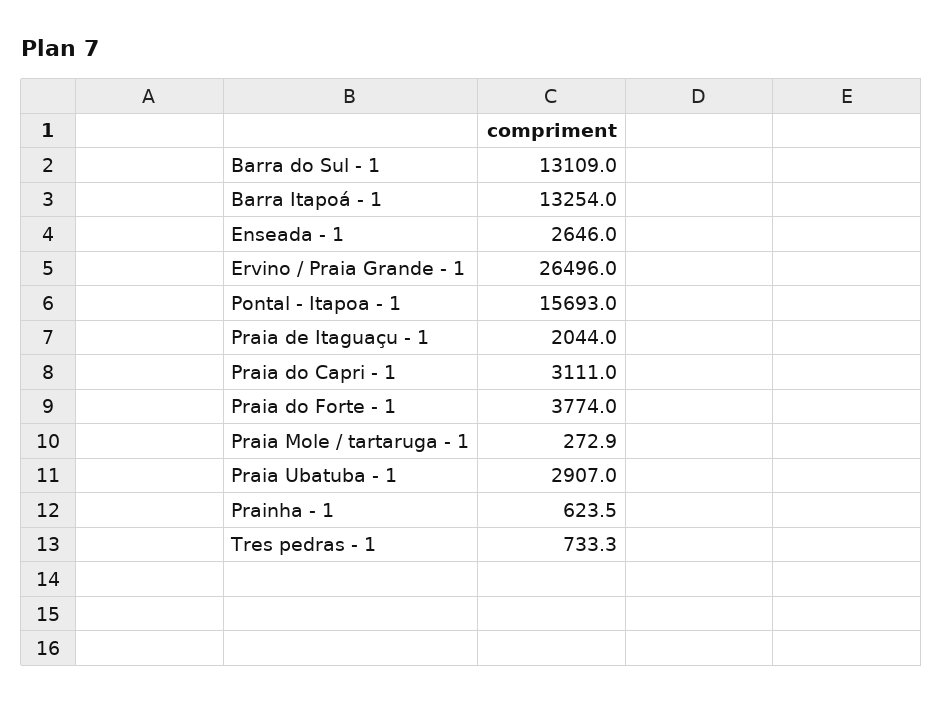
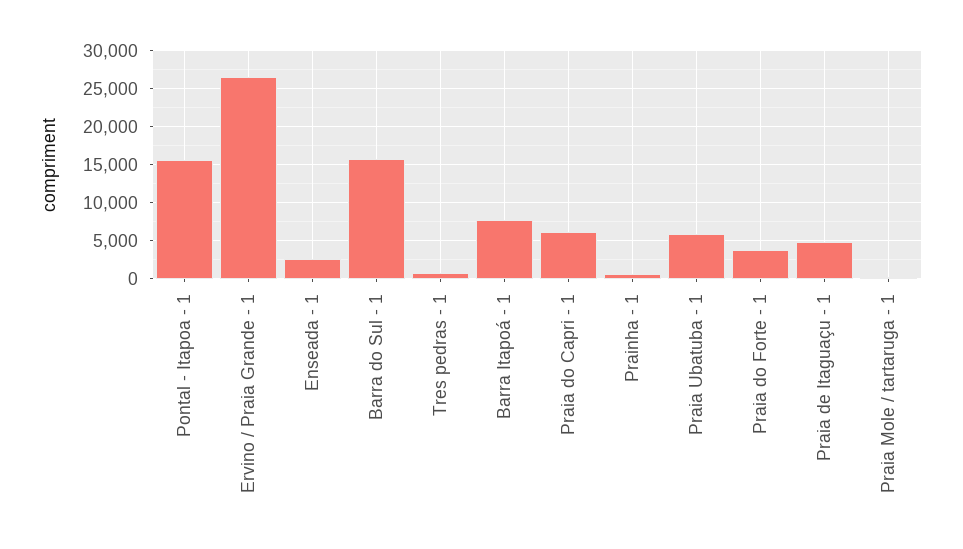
  {
-   "Barra do Sul - 1": 13109,
+   "Barra do Sul - 1": 16000,
-   "Barra Itapoá - 1": 13254,
+   "Barra Itapoá - 1": 8000,
    "Enseada - 1": 2646,
    "Ervino / Praia Grande - 1": 26496,
    "Pontal - Itapoa - 1": 15693,
-   "Praia de Itaguaçu - 1": 2044,
+   "Praia de Itaguaçu - 1": 5000,
-   "Praia do Capri - 1": 3111,
+   "Praia do Capri - 1": 6000,
    "Praia do Forte - 1": 3774,
    "Praia Mole / tartaruga - 1": 272.9,
-   "Praia Ubatuba - 1": 2907,
+   "Praia Ubatuba - 1": 6000,
    "Prainha - 1": 623.5,
    "Tres pedras - 1": 733.3
  }

